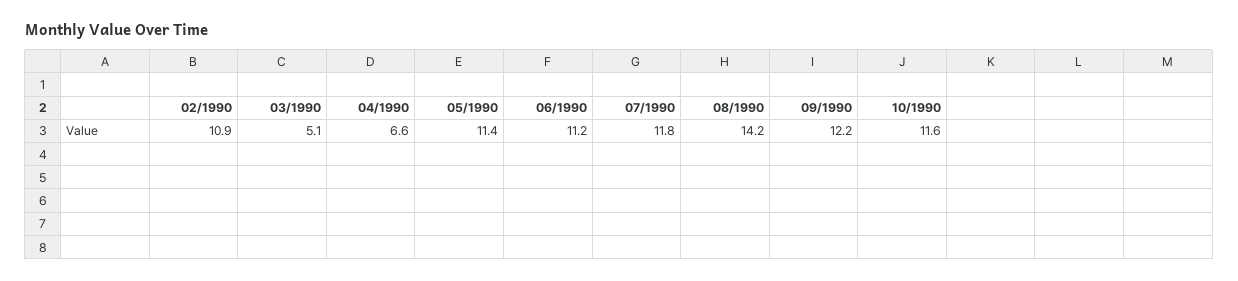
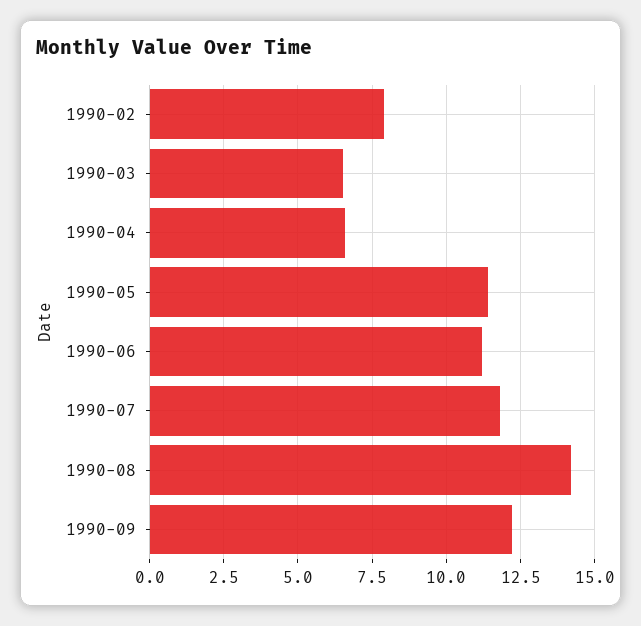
  {
-   "02/1990": 10.9,
+   "02/1990": 8,
-   "03/1990": 5.1,
+   "03/1990": 6.5,
    "04/1990": 6.6,
    "05/1990": 11.4,
    "06/1990": 11.2,
    "07/1990": 11.8,
    "08/1990": 14.2,
-   "09/1990": 12.2,
+   "09/1990": 12.2
-   "10/1990": 11.6
  }

